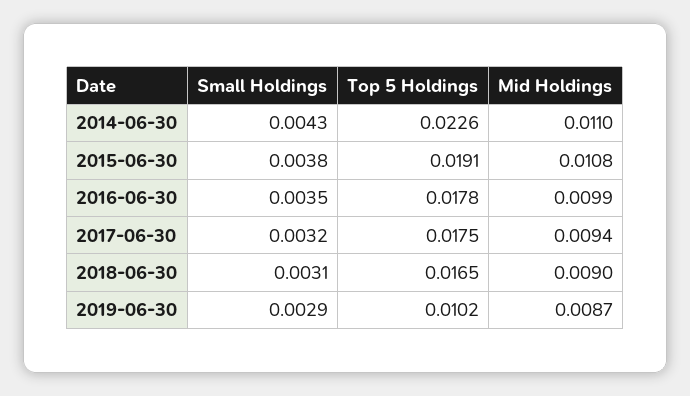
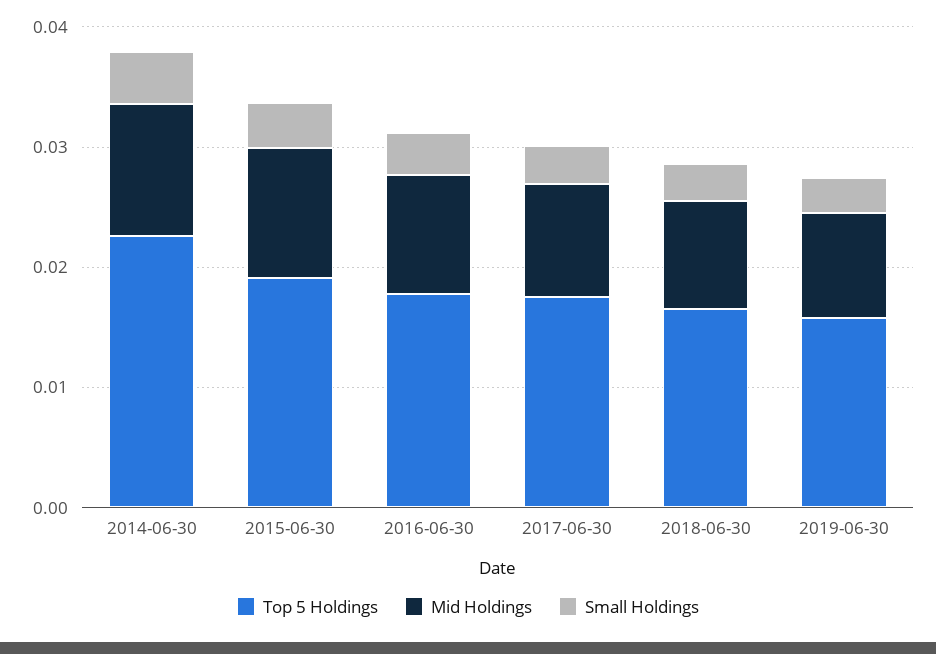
  {
    "Small Holdings": {
      "2014-06-30": 0.0043,
      "2015-06-30": 0.0038,
      "2016-06-30": 0.0035,
      "2017-06-30": 0.0032,
      "2018-06-30": 0.0031,
      "2019-06-30": 0.0029
    },
    "Top 5 Holdings": {
      "2014-06-30": 0.0226,
      "2015-06-30": 0.0191,
      "2016-06-30": 0.0178,
      "2017-06-30": 0.0175,
      "2018-06-30": 0.0165,
-     "2019-06-30": 0.0102
+     "2019-06-30": 0.016
    },
    "Mid Holdings": {
      "2014-06-30": 0.011,
      "2015-06-30": 0.0108,
      "2016-06-30": 0.0099,
      "2017-06-30": 0.0094,
      "2018-06-30": 0.009,
      "2019-06-30": 0.0087
    }
  }

